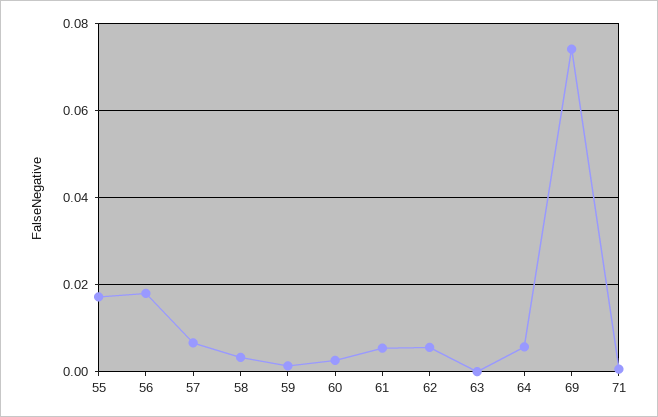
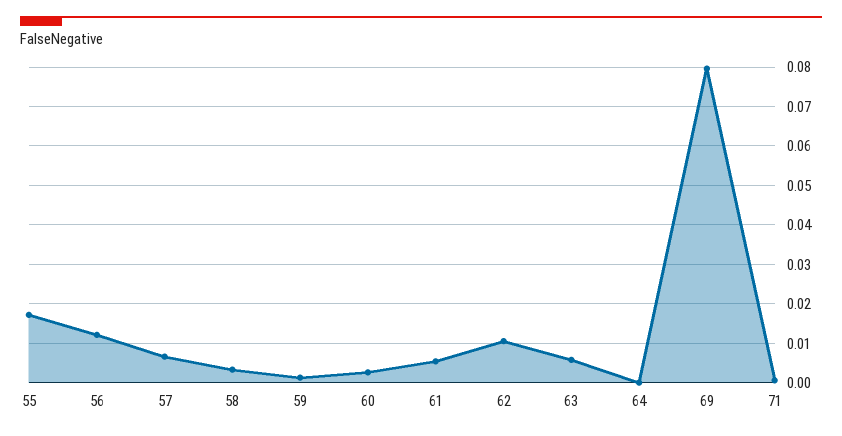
  {
    "55": 0.018,
-   "56": 0.018,
+   "56": 0.012,
    "57": 0.006,
    "58": 0.004,
    "59": 0.002,
    "60": 0.002,
    "61": 0.006,
-   "62": 0.006,
+   "62": 0.01,
-   "63": 0,
+   "63": 0.006,
-   "64": 0.006,
+   "64": 0,
-   "69": 0.074,
+   "69": 0.08,
    "71": 0
  }

